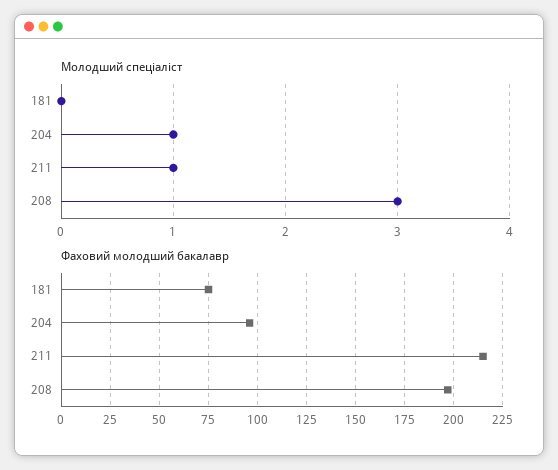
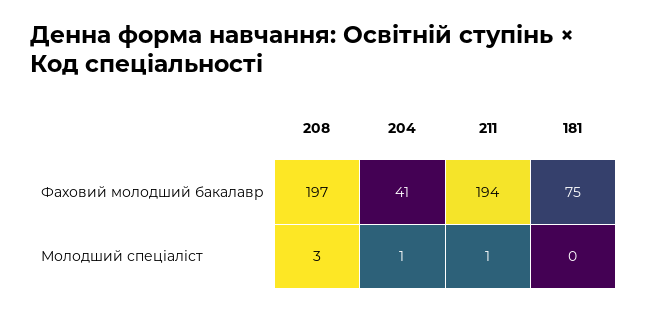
  {
    "Молодший спеціаліст": {
      "181": 0,
      "204": 1,
      "211": 1,
      "208": 3
    },
    "Фаховий молодший бакалавр": {
      "181": 75,
-     "204": 95,
+     "204": 41,
-     "211": 215,
+     "211": 194,
      "208": 197
    }
  }

